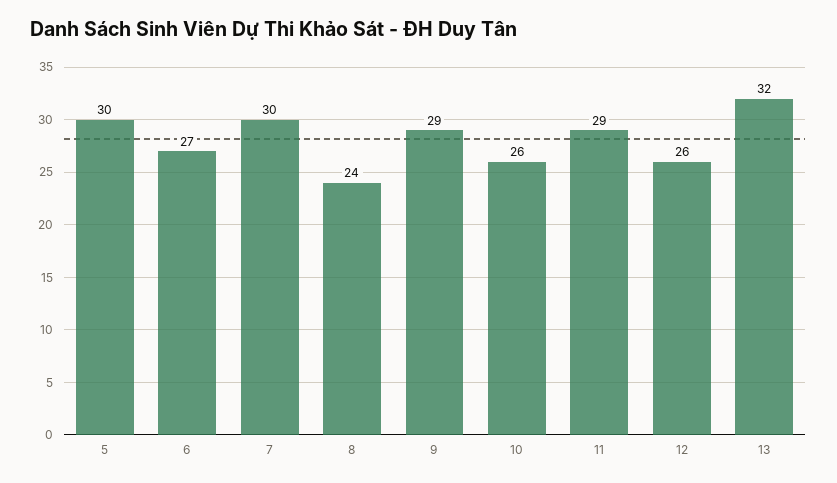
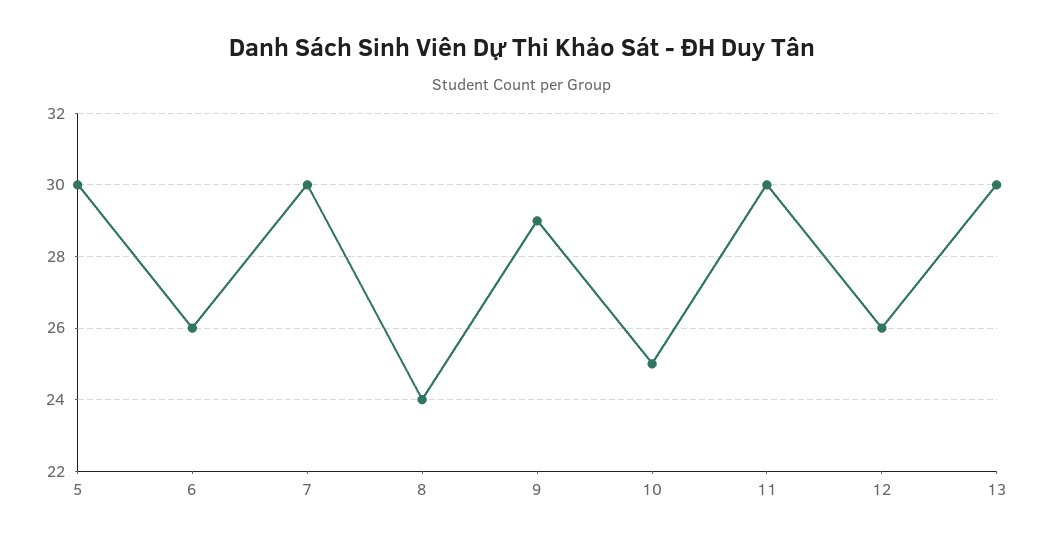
  {
    "5": 30,
-   "6": 27,
+   "6": 26,
    "7": 30,
    "8": 24,
    "9": 29,
-   "10": 26,
+   "10": 25,
-   "11": 29,
+   "11": 30,
    "12": 26,
-   "13": 32
+   "13": 30
  }

